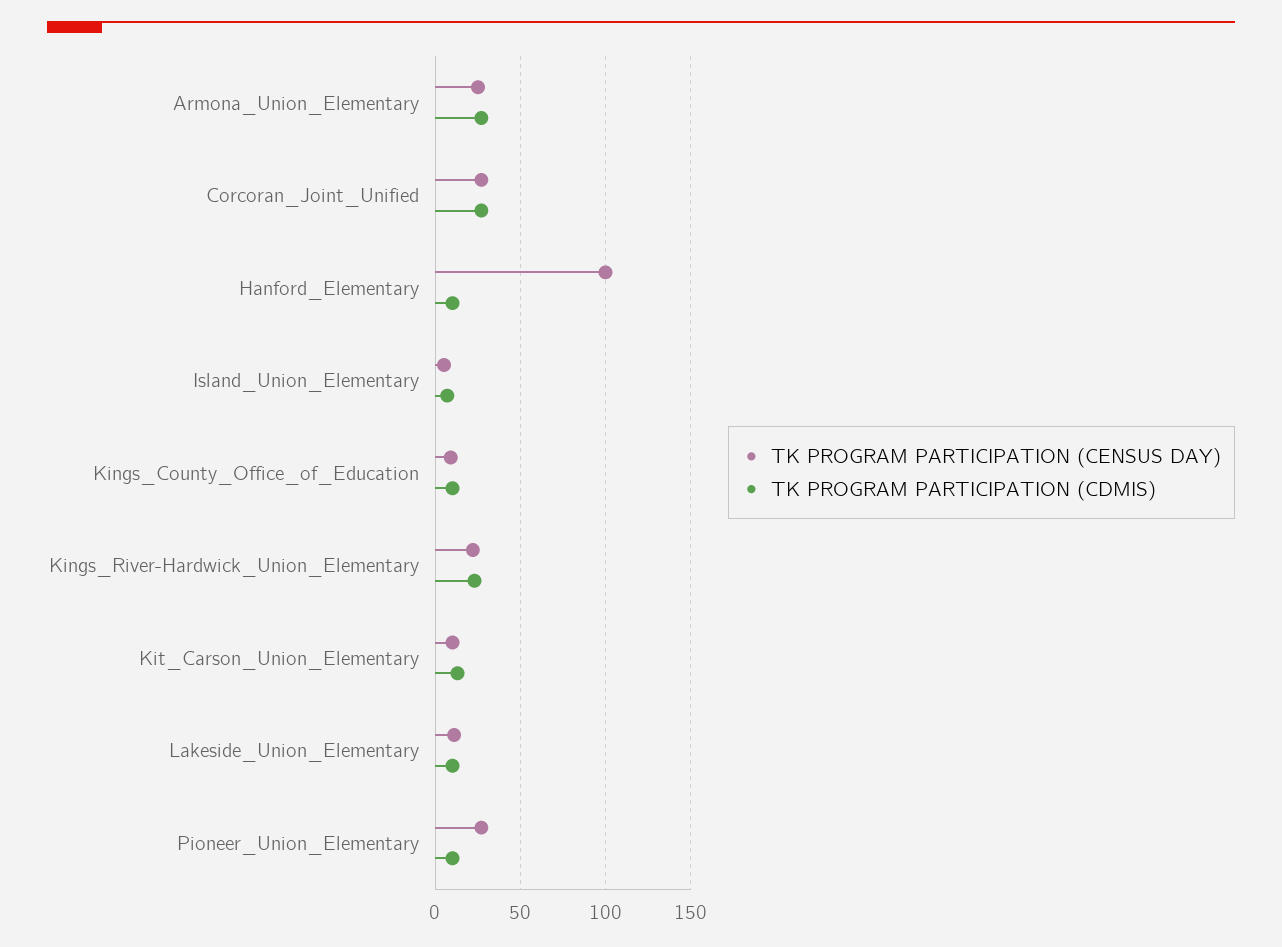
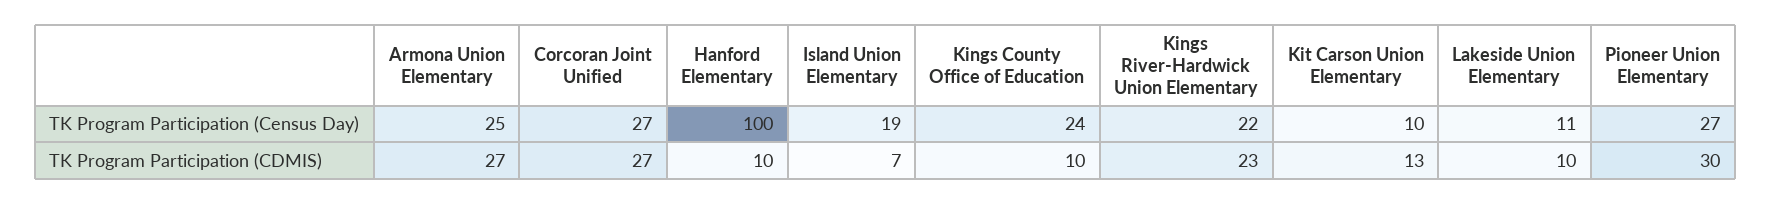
  {
    "TK PROGRAM PARTICIPATION (CENSUS DAY)": {
      "Armona_Union_Elementary": 25,
      "Corcoran_Joint_Unified": 27,
      "Hanford_Elementary": 100,
-     "Island_Union_Elementary": 5,
+     "Island_Union_Elementary": 19,
-     "Kings_County_Office_of_Education": 10,
+     "Kings_County_Office_of_Education": 24,
      "Kings_River-Hardwick_Union_Elementary": 22,
      "Kit_Carson_Union_Elementary": 10,
      "Lakeside_Union_Elementary": 11,
      "Pioneer_Union_Elementary": 27
    },
    "TK PROGRAM PARTICIPATION (CDMIS)": {
      "Armona_Union_Elementary": 27,
      "Corcoran_Joint_Unified": 27,
      "Hanford_Elementary": 10,
      "Island_Union_Elementary": 7,
      "Kings_County_Office_of_Education": 10,
      "Kings_River-Hardwick_Union_Elementary": 23,
      "Kit_Carson_Union_Elementary": 13,
      "Lakeside_Union_Elementary": 10,
-     "Pioneer_Union_Elementary": 10
+     "Pioneer_Union_Elementary": 30
    }
  }

